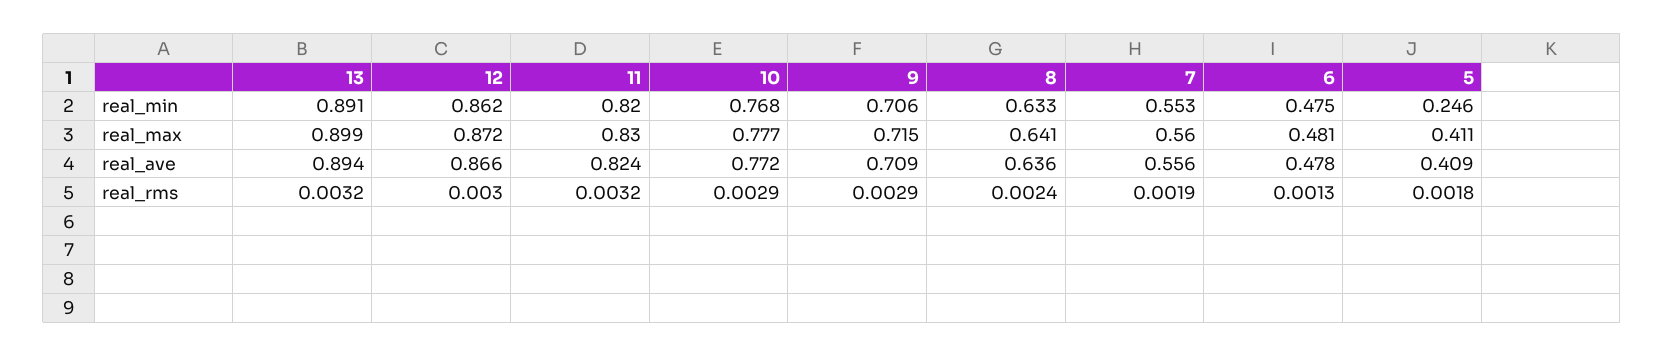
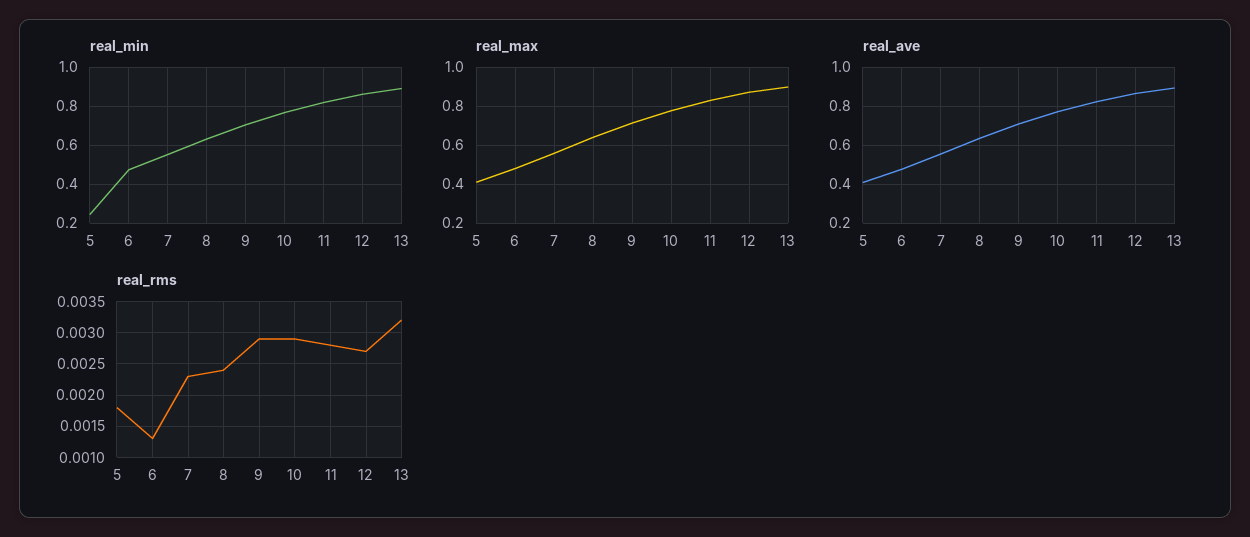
  {
    "real_min": {
      "13": 0.891,
      "12": 0.862,
      "11": 0.82,
      "10": 0.768,
      "9": 0.706,
      "8": 0.633,
      "7": 0.553,
      "6": 0.475,
      "5": 0.246
    },
    "real_max": {
      "13": 0.899,
      "12": 0.872,
      "11": 0.83,
      "10": 0.777,
      "9": 0.715,
      "8": 0.641,
      "7": 0.56,
      "6": 0.481,
      "5": 0.411
    },
    "real_ave": {
      "13": 0.894,
      "12": 0.866,
      "11": 0.824,
      "10": 0.772,
      "9": 0.709,
      "8": 0.636,
      "7": 0.556,
      "6": 0.478,
      "5": 0.409
    },
    "real_rms": {
      "13": 0.0032,
-     "12": 0.003,
+     "12": 0.0027,
-     "11": 0.0032,
+     "11": 0.0028,
      "10": 0.0029,
      "9": 0.0029,
      "8": 0.0024,
-     "7": 0.0019,
+     "7": 0.0023,
      "6": 0.0013,
      "5": 0.0018
    }
  }

